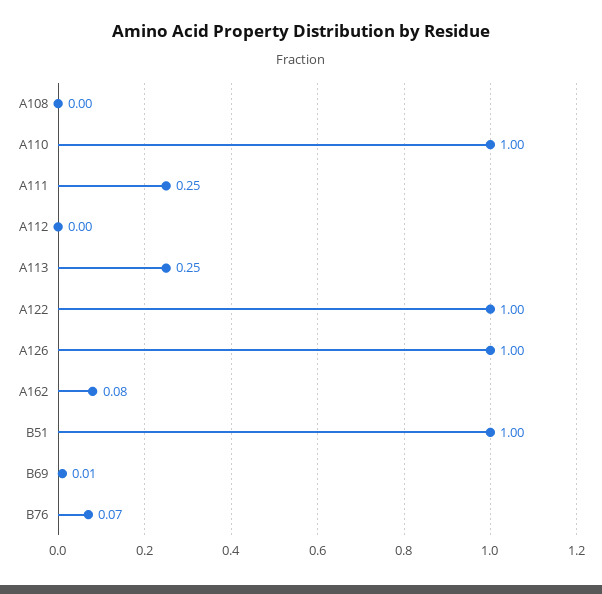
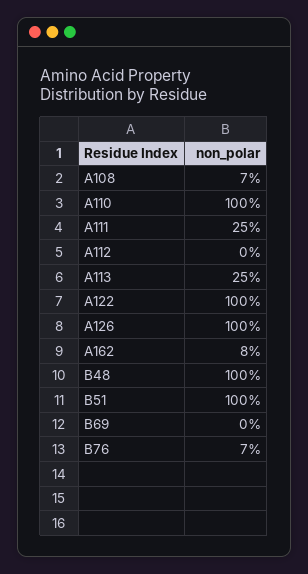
  {
-   "A108": 0,
+   "A108": 0.07,
    "A110": 1,
    "A111": 0.25,
    "A112": 0,
    "A113": 0.25,
    "A122": 1,
    "A126": 1,
    "A162": 0.08,
    "B51": 1,
-   "B69": 0.01,
+   "B69": 0,
-   "B76": 0.07
+   "B76": 0.07,
+   "B48": 1
  }

